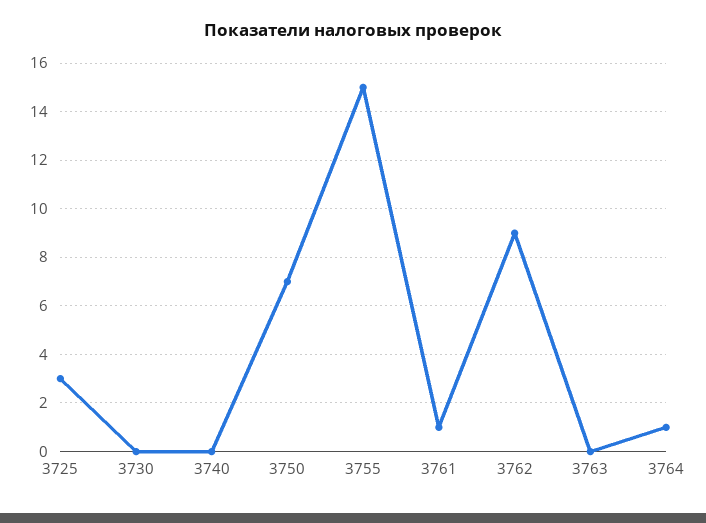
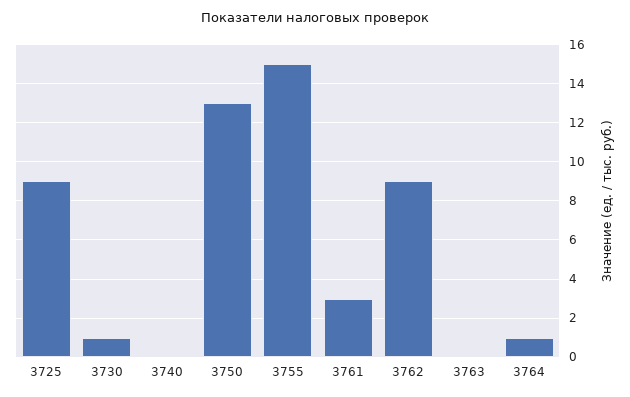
  {
-   "3725": 3,
+   "3725": 9,
-   "3730": 0,
+   "3730": 1,
    "3740": 0,
-   "3750": 7,
+   "3750": 13,
    "3755": 15,
-   "3761": 1,
+   "3761": 3,
    "3762": 9,
    "3763": 0,
    "3764": 1
  }

